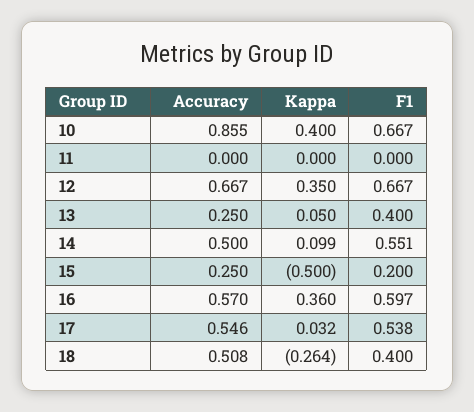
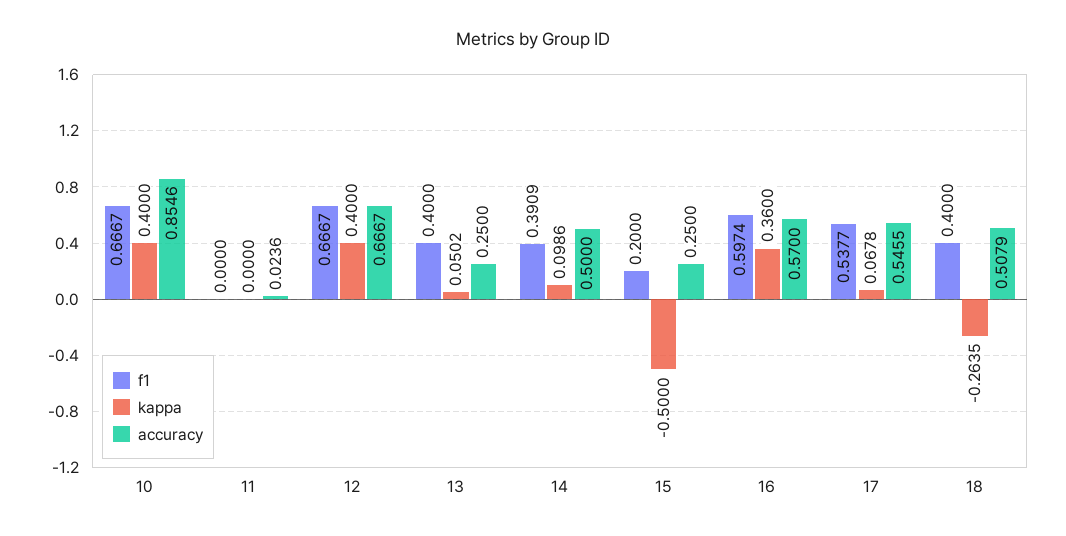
  {
    "Accuracy": {
      "10": 0.8546,
-     "11": 0,
+     "11": 0.0236,
      "12": 0.6667,
      "13": 0.25,
      "14": 0.5,
      "15": 0.25,
      "16": 0.57,
      "17": 0.5455,
      "18": 0.5079
    },
    "Kappa": {
      "10": 0.4,
      "11": 0,
-     "12": 0.35,
+     "12": 0.4,
      "13": 0.0502,
      "14": 0.0986,
      "15": -0.5,
      "16": 0.36,
-     "17": 0.032,
+     "17": 0.0678,
      "18": -0.2635
    },
    "F1": {
      "10": 0.6667,
      "11": 0,
      "12": 0.6667,
      "13": 0.4,
-     "14": 0.551,
+     "14": 0.3909,
      "15": 0.2,
      "16": 0.5974,
      "17": 0.5377,
      "18": 0.4
    }
  }

